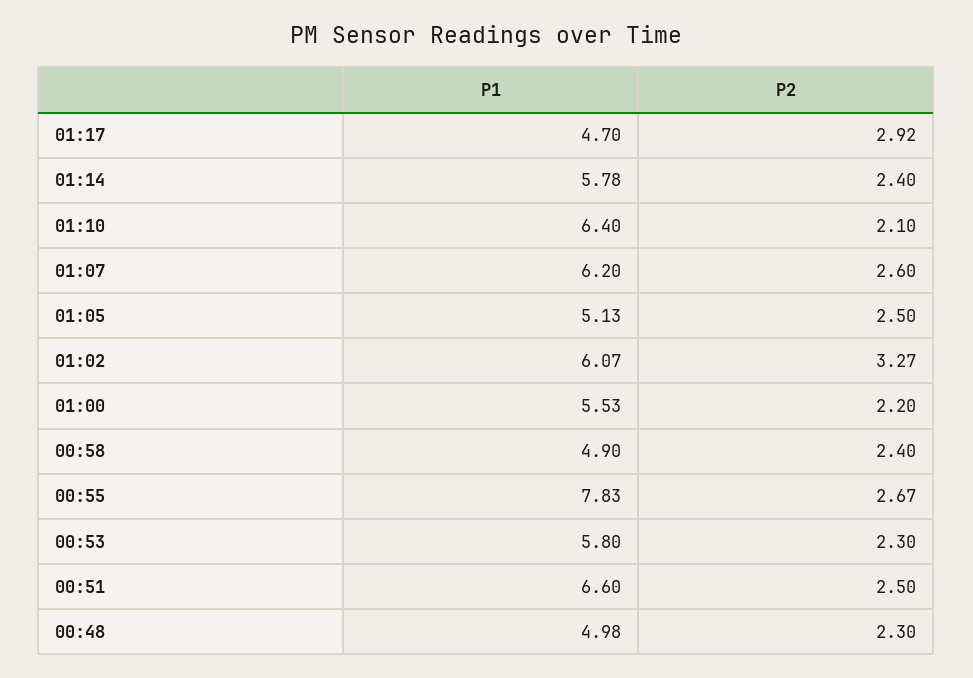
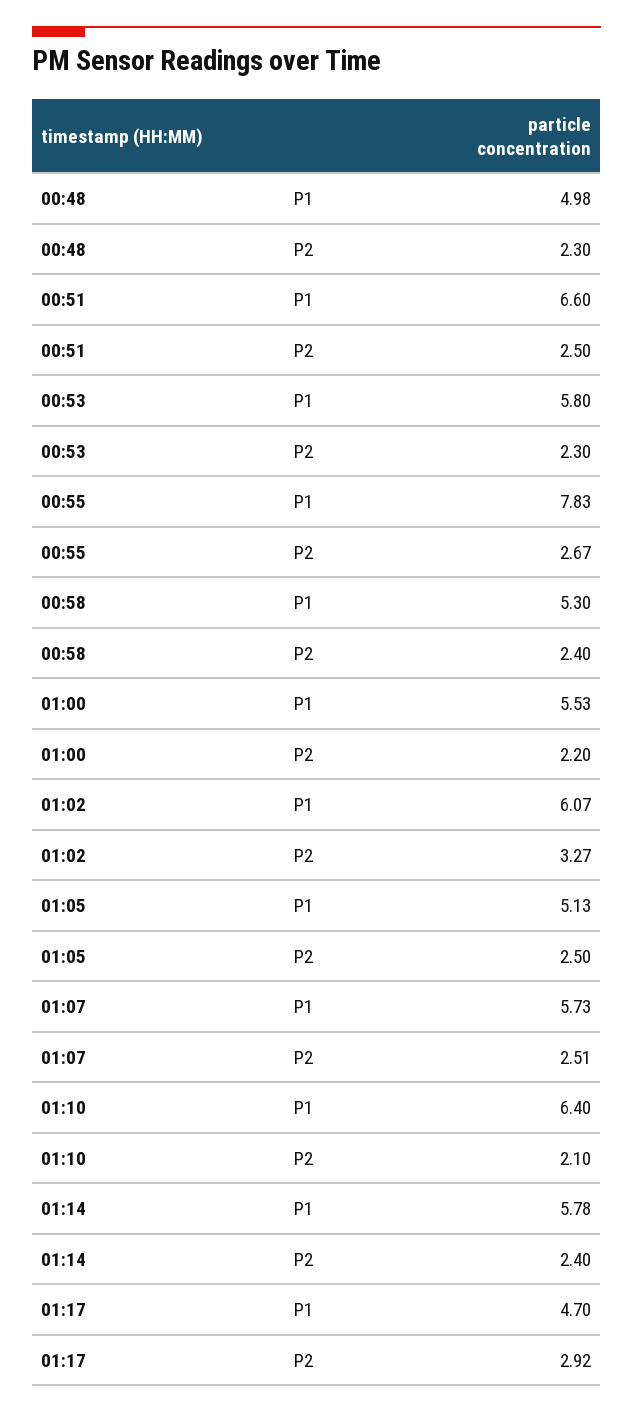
  {
    "P1": {
      "01:17": 4.7,
      "01:14": 5.78,
      "01:10": 6.4,
-     "01:07": 6.2,
+     "01:07": 5.73,
      "01:05": 5.13,
      "01:02": 6.07,
      "01:00": 5.53,
-     "00:58": 4.9,
+     "00:58": 5.3,
      "00:55": 7.83,
      "00:53": 5.8,
      "00:51": 6.6,
      "00:48": 4.98
    },
    "P2": {
      "01:17": 2.92,
      "01:14": 2.4,
      "01:10": 2.1,
-     "01:07": 2.6,
+     "01:07": 2.51,
      "01:05": 2.5,
      "01:02": 3.27,
      "01:00": 2.2,
      "00:58": 2.4,
      "00:55": 2.67,
      "00:53": 2.3,
      "00:51": 2.5,
      "00:48": 2.3
    }
  }

